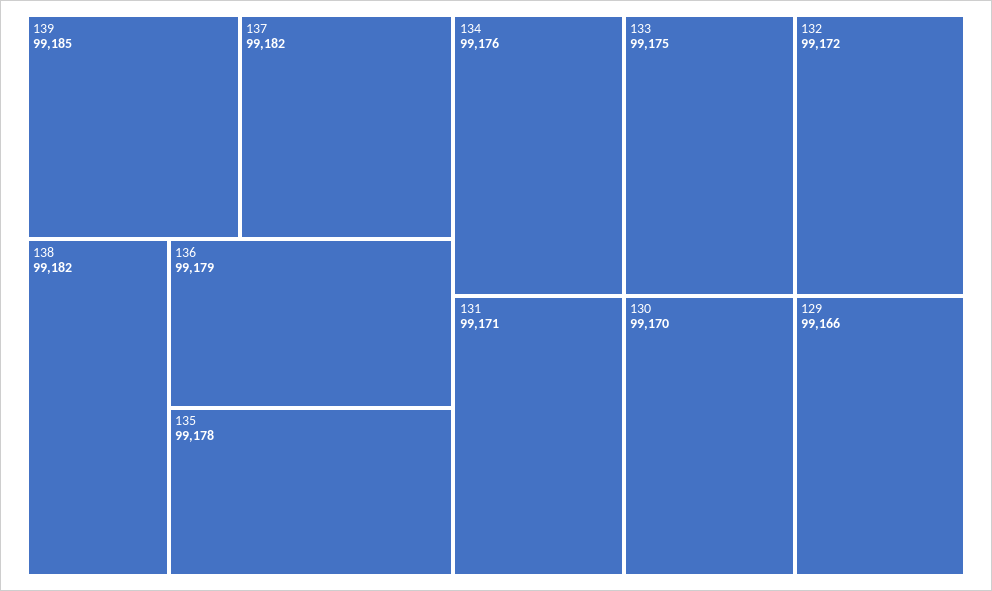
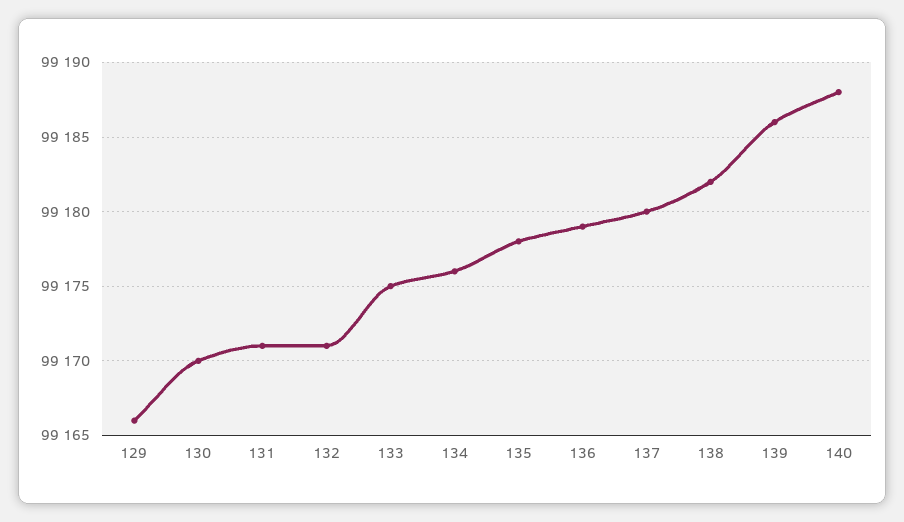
  {
-   "139": 99185,
+   "139": 99186,
-   "137": 99182,
+   "137": 99180,
    "138": 99182,
    "136": 99179,
    "135": 99178,
    "134": 99176,
    "133": 99175,
-   "132": 99172,
+   "132": 99171,
    "131": 99171,
    "130": 99170,
-   "129": 99166
+   "129": 99166,
+   "140": 99188
  }

